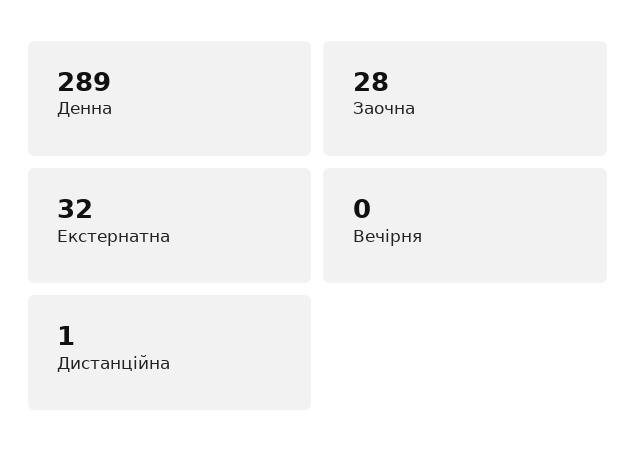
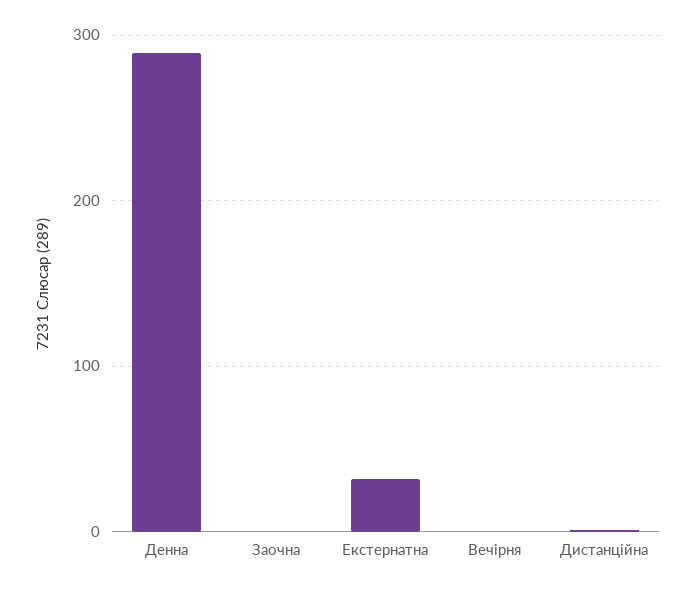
  {
    "Денна": 289,
-   "Заочна": 28,
+   "Заочна": 0,
    "Екстернатна": 32,
    "Вечірня": 0,
    "Дистанційна": 1
  }

